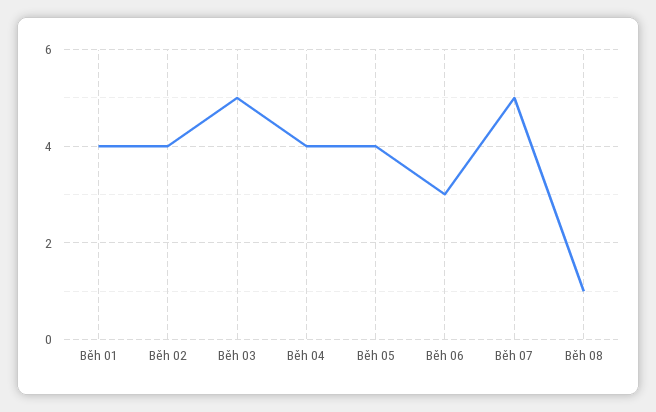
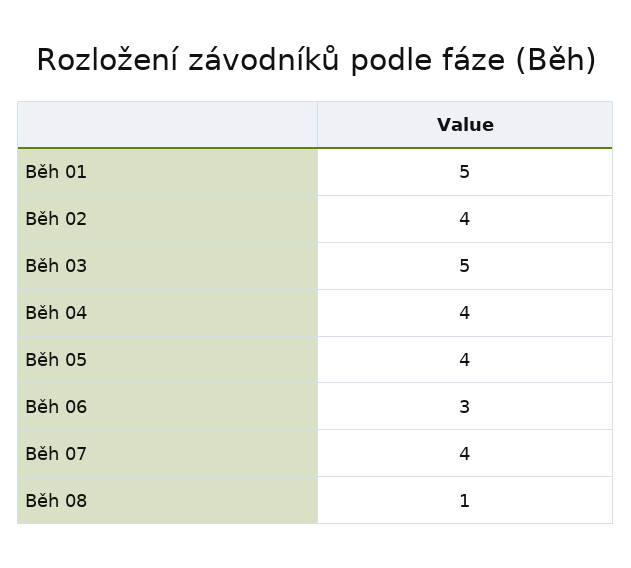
  {
-   "Běh 01": 4,
+   "Běh 01": 5,
    "Běh 02": 4,
    "Běh 03": 5,
    "Běh 04": 4,
    "Běh 05": 4,
    "Běh 06": 3,
-   "Běh 07": 5,
+   "Běh 07": 4,
    "Běh 08": 1
  }

